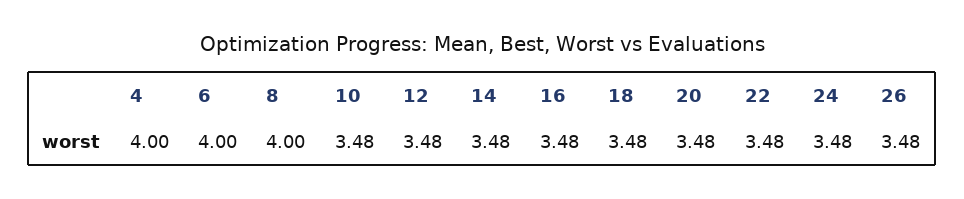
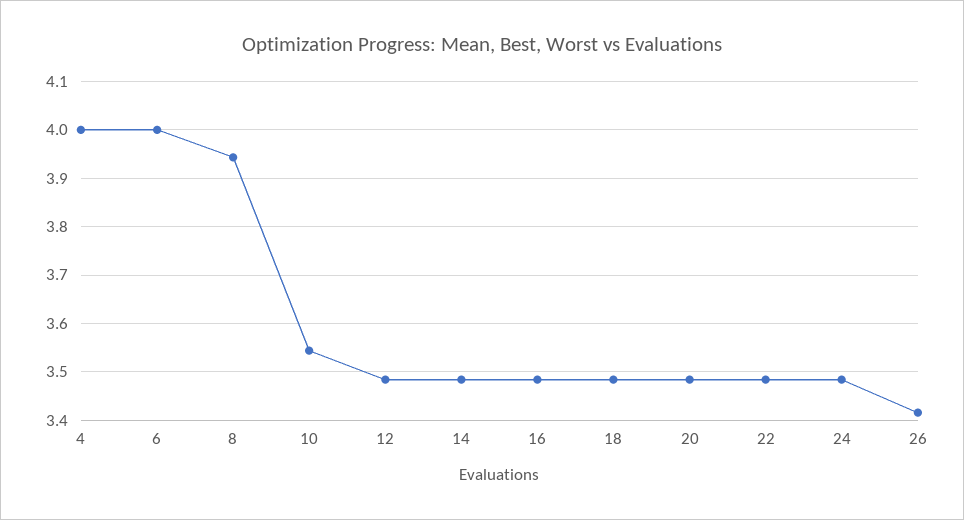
  {
    "4": 4,
    "6": 4,
-   "8": 4,
+   "8": 3.94,
-   "10": 3.48,
+   "10": 3.54,
    "12": 3.48,
    "14": 3.48,
    "16": 3.48,
    "18": 3.48,
    "20": 3.48,
    "22": 3.48,
    "24": 3.48,
-   "26": 3.48
+   "26": 3.42
  }

